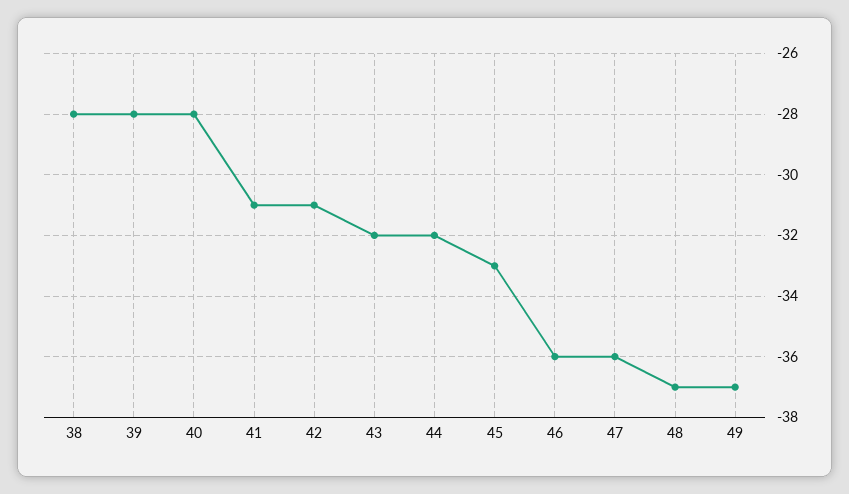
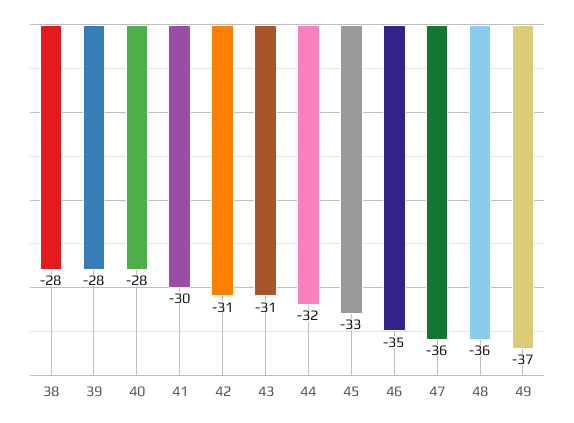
  {
    "38": -28,
    "39": -28,
    "40": -28,
-   "41": -31,
+   "41": -30,
    "42": -31,
-   "43": -32,
+   "43": -31,
    "44": -32,
    "45": -33,
-   "46": -36,
+   "46": -35,
    "47": -36,
-   "48": -37,
+   "48": -36,
    "49": -37
  }

